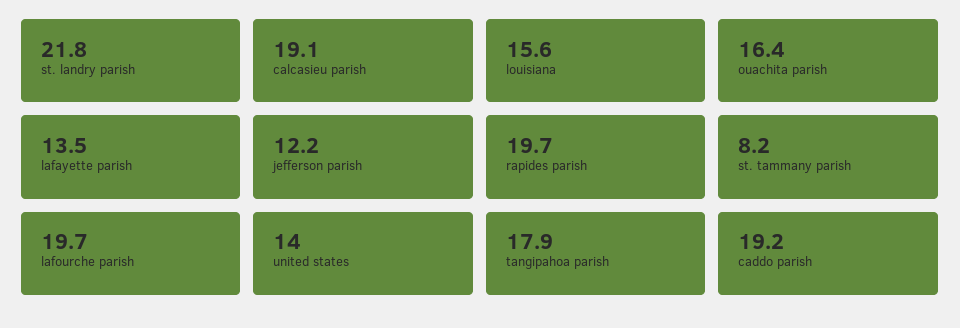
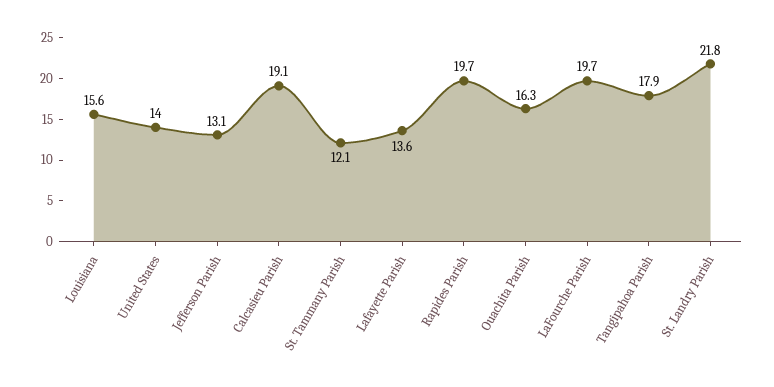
  {
    "st. landry parish": 21.8,
    "calcasieu parish": 19.1,
    "louisiana": 15.6,
-   "ouachita parish": 16.4,
+   "ouachita parish": 16.3,
-   "lafayette parish": 13.5,
+   "lafayette parish": 13.6,
-   "jefferson parish": 12.2,
+   "jefferson parish": 13.1,
    "rapides parish": 19.7,
-   "st. tammany parish": 8.2,
+   "st. tammany parish": 12.1,
    "lafourche parish": 19.7,
    "united states": 14,
-   "tangipahoa parish": 17.9,
+   "tangipahoa parish": 17.9
-   "caddo parish": 19.2
  }

